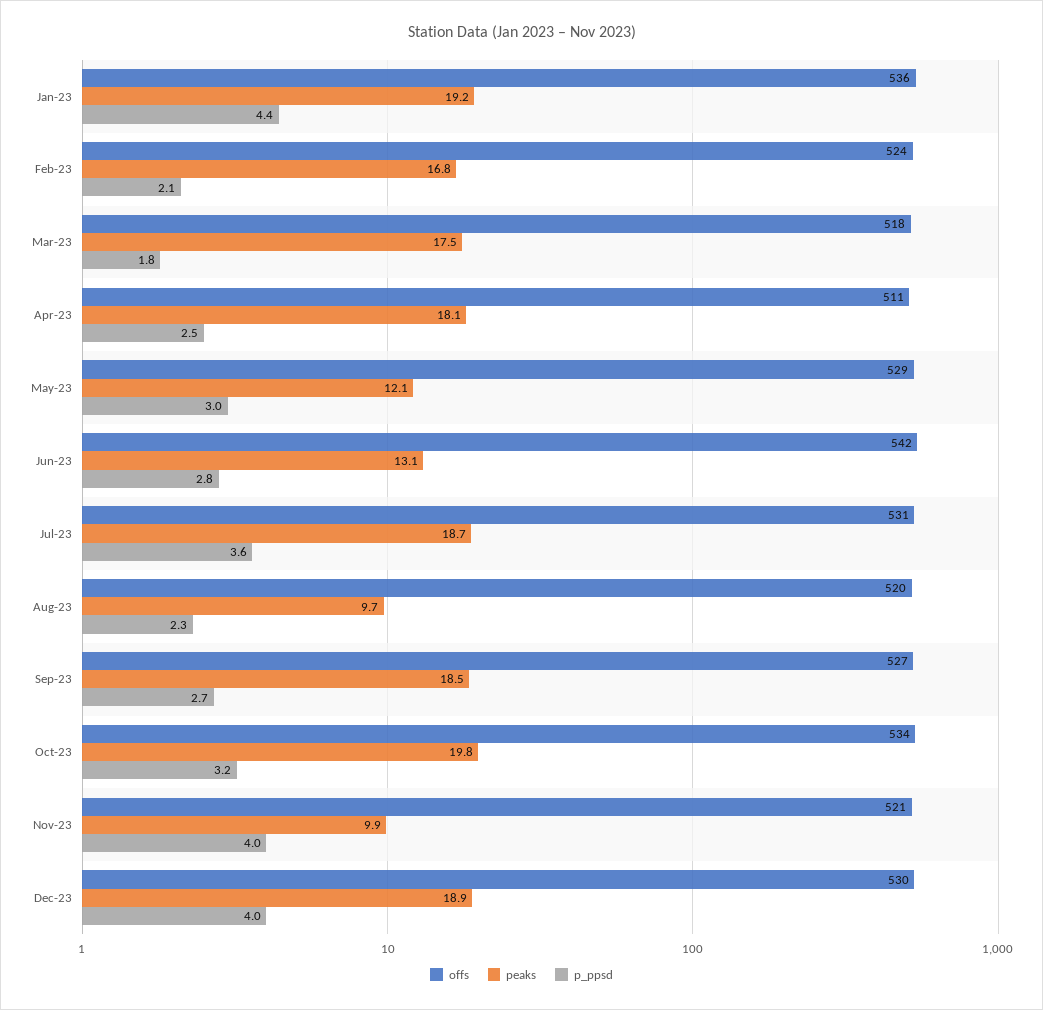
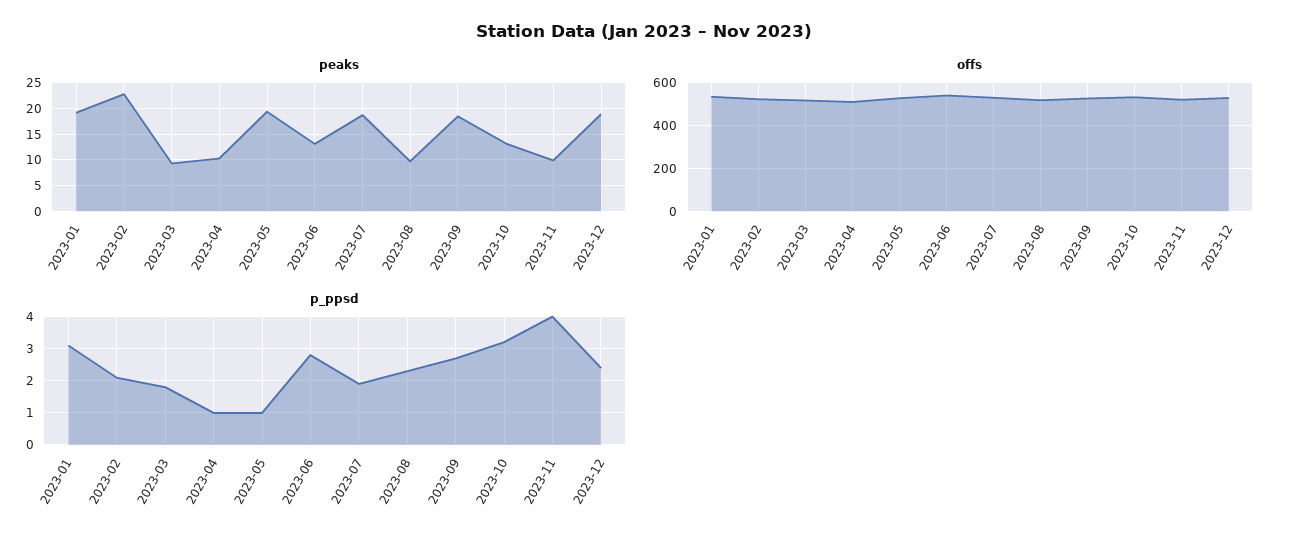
  {
    "offs": {
      "Jan-23": 536,
      "Feb-23": 524,
      "Mar-23": 518,
      "Apr-23": 511,
      "May-23": 529,
      "Jun-23": 542,
      "Jul-23": 531,
      "Aug-23": 520,
      "Sep-23": 527,
      "Oct-23": 534,
      "Nov-23": 521,
      "Dec-23": 530
    },
    "peaks": {
      "Jan-23": 19.2,
-     "Feb-23": 16.8,
+     "Feb-23": 22.5,
-     "Mar-23": 17.5,
+     "Mar-23": 10,
-     "Apr-23": 18.1,
+     "Apr-23": 10,
-     "May-23": 12.1,
+     "May-23": 20,
      "Jun-23": 13.1,
      "Jul-23": 18.7,
      "Aug-23": 9.7,
      "Sep-23": 18.5,
-     "Oct-23": 19.8,
+     "Oct-23": 12.5,
      "Nov-23": 9.9,
      "Dec-23": 18.9
    },
    "p_ppsd": {
-     "Jan-23": 4.4,
+     "Jan-23": 3,
      "Feb-23": 2.1,
      "Mar-23": 1.8,
-     "Apr-23": 2.5,
+     "Apr-23": 1,
-     "May-23": 3,
+     "May-23": 1,
      "Jun-23": 2.8,
-     "Jul-23": 3.6,
+     "Jul-23": 2,
      "Aug-23": 2.3,
      "Sep-23": 2.7,
      "Oct-23": 3.2,
      "Nov-23": 4,
-     "Dec-23": 4
+     "Dec-23": 2.5
    }
  }

